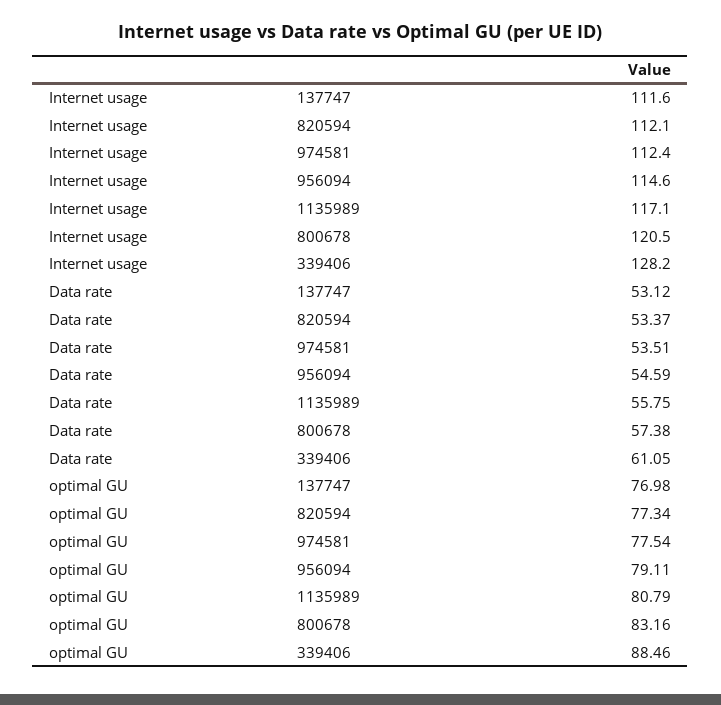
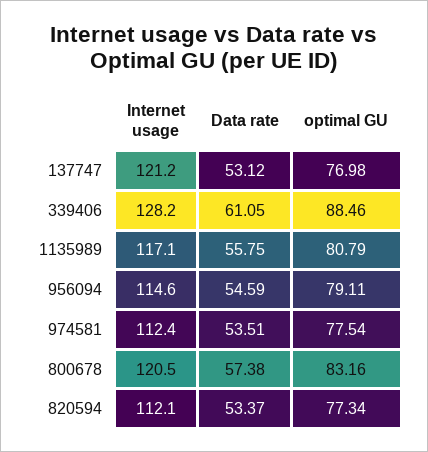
  {
    "Internet usage": {
-     "137747": 111.6,
+     "137747": 121.2,
      "820594": 112.1,
      "974581": 112.4,
      "956094": 114.6,
      "1135989": 117.1,
      "800678": 120.5,
      "339406": 128.2
    },
    "Data rate": {
      "137747": 53.12,
      "820594": 53.37,
      "974581": 53.51,
      "956094": 54.59,
      "1135989": 55.75,
      "800678": 57.38,
      "339406": 61.05
    },
    "optimal GU": {
      "137747": 76.98,
      "820594": 77.34,
      "974581": 77.54,
      "956094": 79.11,
      "1135989": 80.79,
      "800678": 83.16,
      "339406": 88.46
    }
  }

